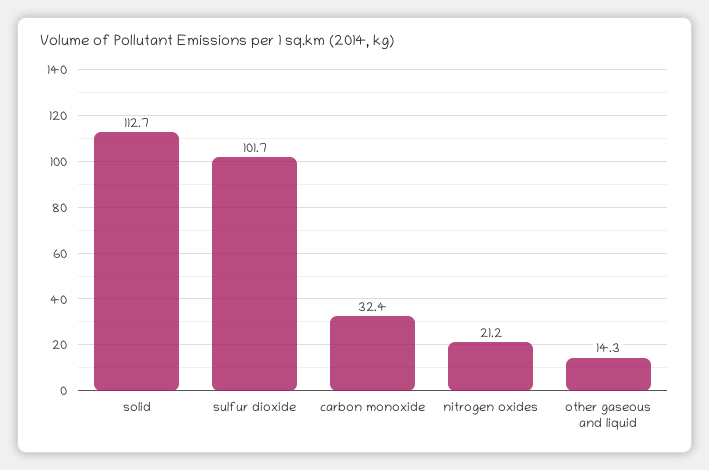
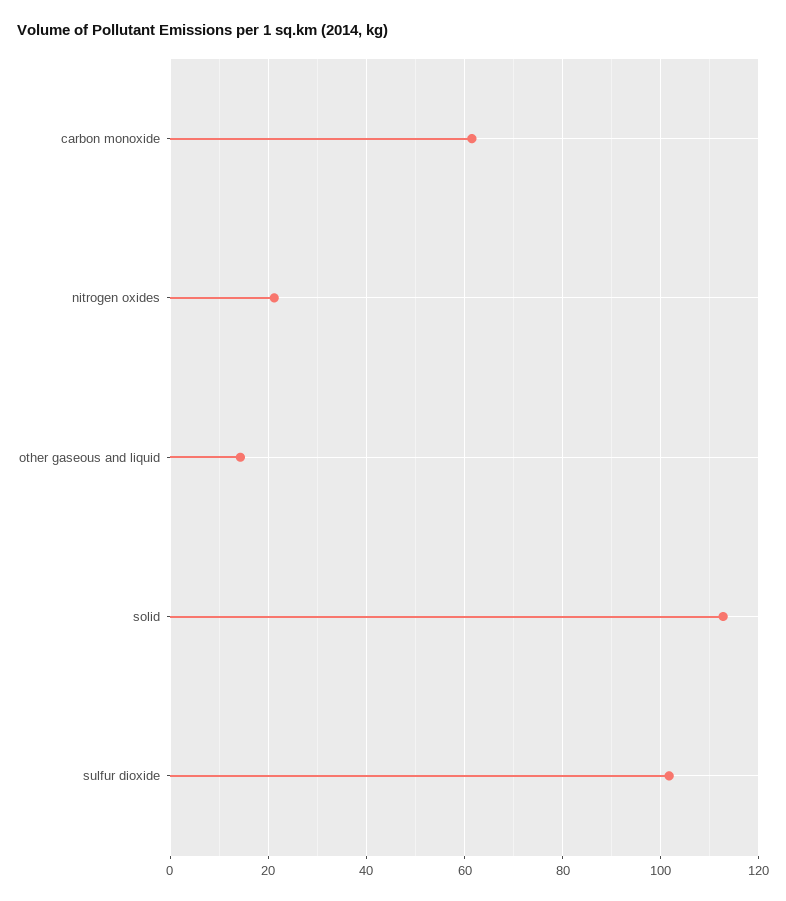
  {
    "solid": 112.7,
    "sulfur dioxide": 101.7,
-   "carbon monoxide": 32.4,
+   "carbon monoxide": 62,
    "nitrogen oxides": 21.2,
    "other gaseous and liquid": 14.3
  }

